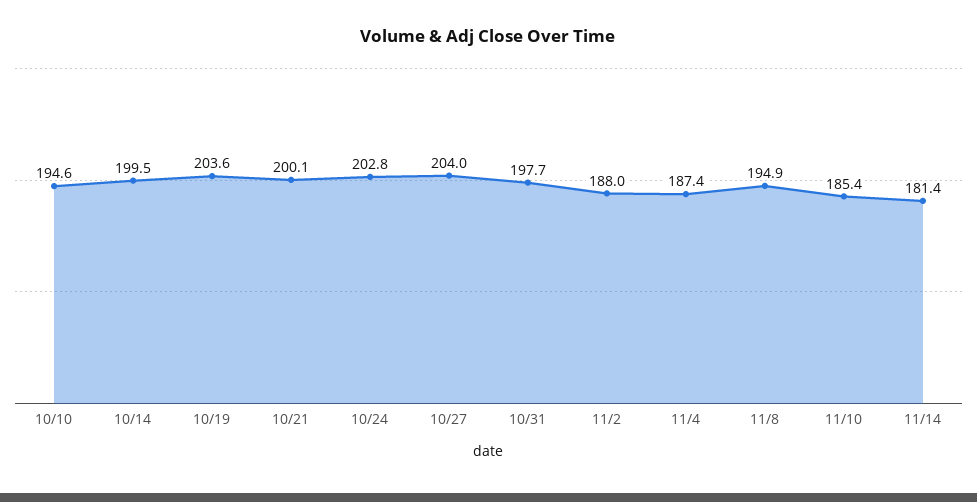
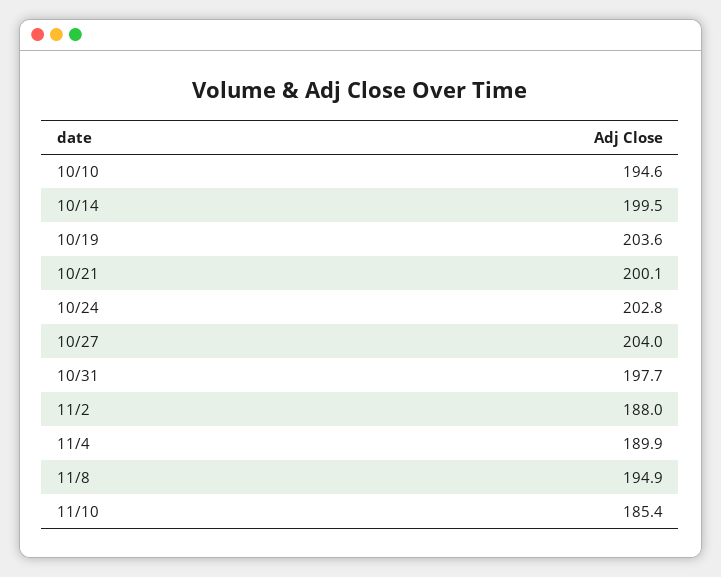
  {
    "10/10": 194.6,
    "10/14": 199.5,
    "10/19": 203.6,
    "10/21": 200.1,
    "10/24": 202.8,
    "10/27": 204,
    "10/31": 197.7,
    "11/2": 188,
-   "11/4": 187.4,
+   "11/4": 189.9,
    "11/8": 194.9,
-   "11/10": 185.4,
+   "11/10": 185.4
-   "11/14": 181.4
  }

